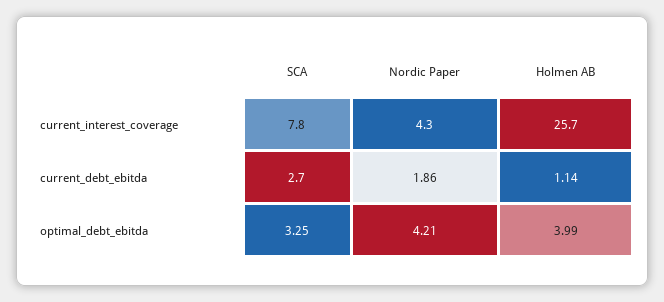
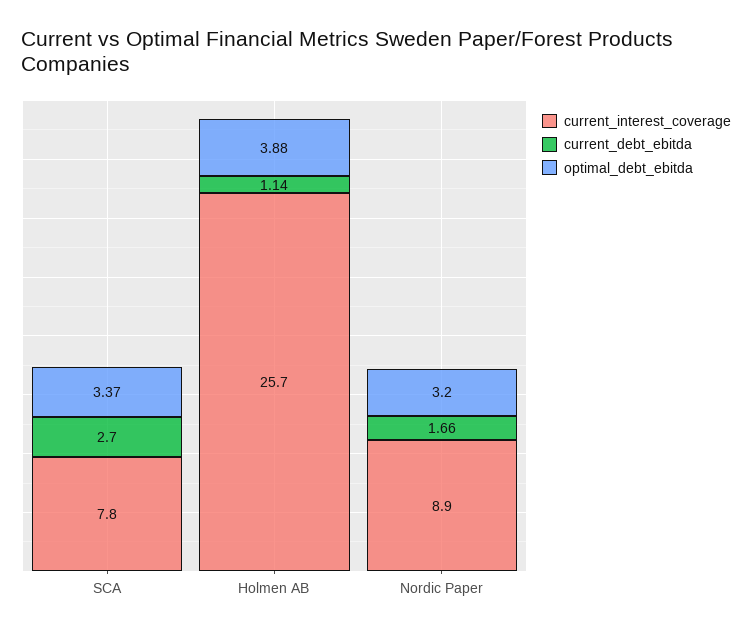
  {
    "current_interest_coverage": {
      "SCA": 7.8,
-     "Nordic Paper": 4.3,
+     "Nordic Paper": 8.9,
      "Holmen AB": 25.7
    },
    "current_debt_ebitda": {
      "SCA": 2.7,
-     "Nordic Paper": 1.86,
+     "Nordic Paper": 1.66,
      "Holmen AB": 1.14
    },
    "optimal_debt_ebitda": {
-     "SCA": 3.25,
+     "SCA": 3.37,
-     "Nordic Paper": 4.21,
+     "Nordic Paper": 3.2,
-     "Holmen AB": 3.99
+     "Holmen AB": 3.88
    }
  }

